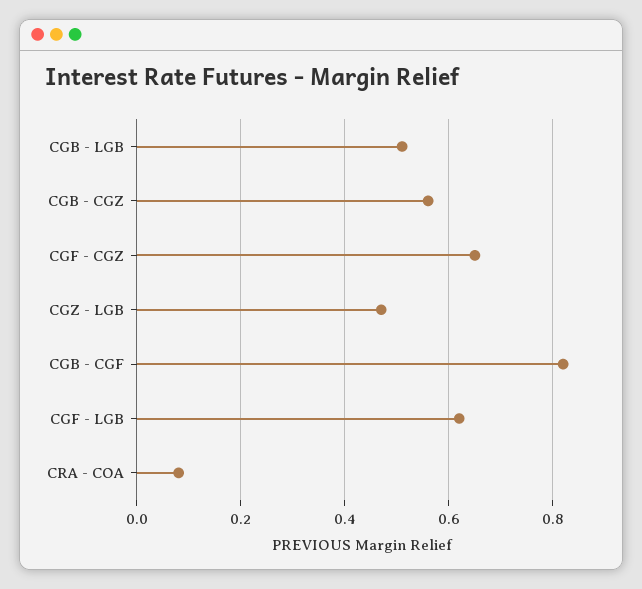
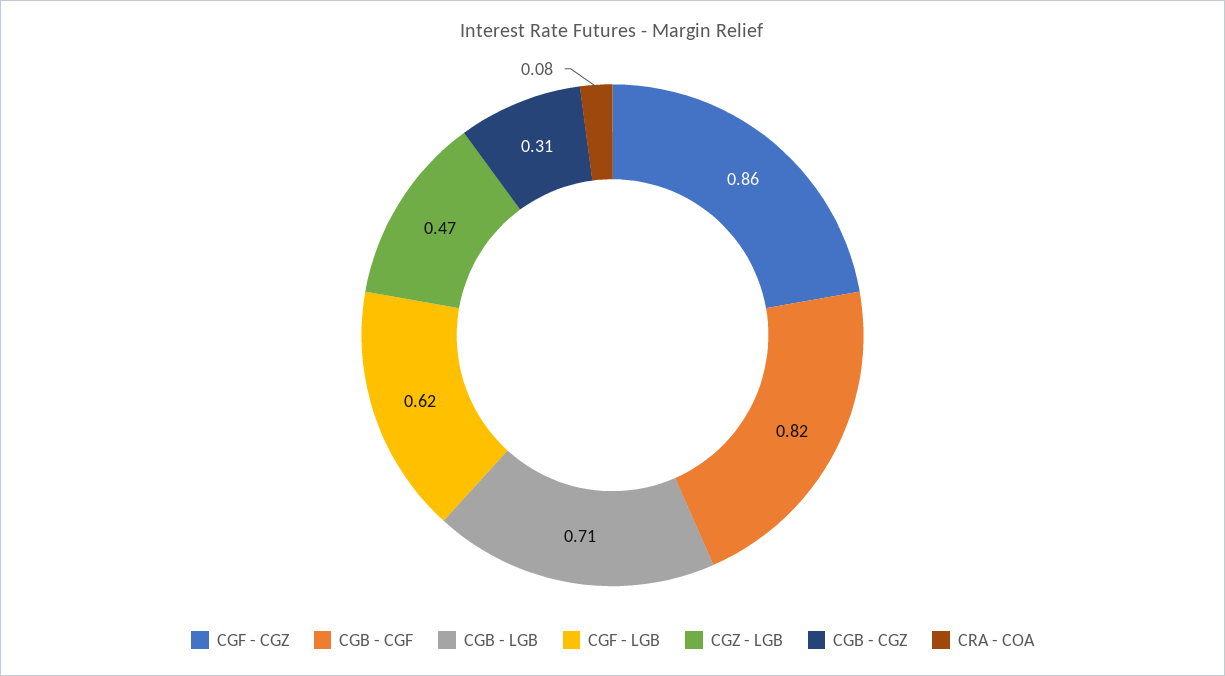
  {
-   "CGB - LGB": 0.5,
+   "CGB - LGB": 0.71,
-   "CGB - CGZ": 0.55,
+   "CGB - CGZ": 0.31,
-   "CGF - CGZ": 0.65,
+   "CGF - CGZ": 0.86,
    "CGZ - LGB": 0.47,
    "CGB - CGF": 0.82,
    "CGF - LGB": 0.62,
    "CRA - COA": 0.08
  }

